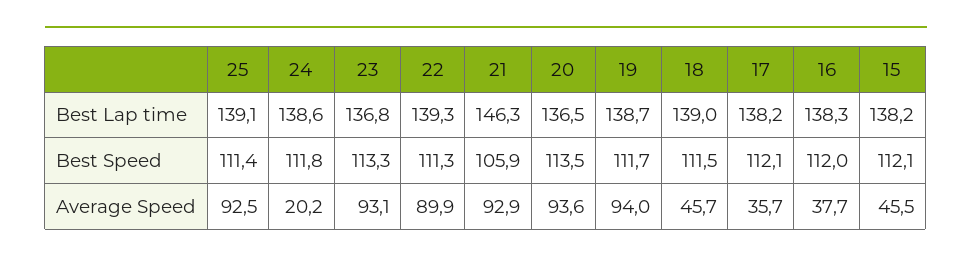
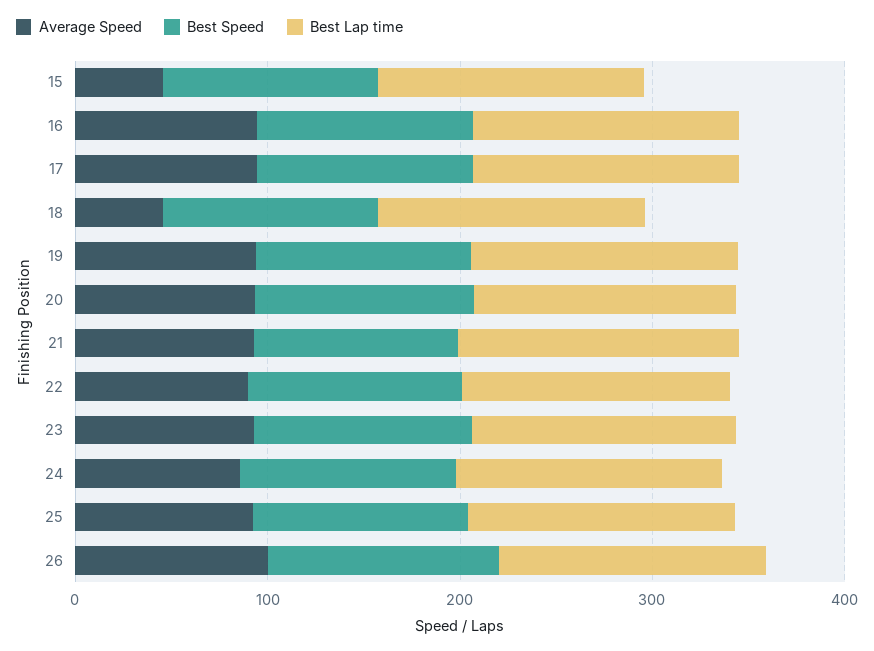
  {
    "Best Lap time": {
      "25": 139.1,
      "24": 138.6,
      "23": 136.8,
      "22": 139.3,
      "21": 146.3,
      "20": 136.5,
      "19": 138.7,
      "18": 139,
      "17": 138.2,
      "16": 138.3,
-     "15": 138.2
+     "15": 138.2,
+     "26": 140
    },
    "Best Speed": {
      "25": 111.4,
      "24": 111.8,
      "23": 113.3,
      "22": 111.3,
      "21": 105.9,
      "20": 113.5,
      "19": 111.7,
      "18": 111.5,
      "17": 112.1,
      "16": 112,
-     "15": 112.1
+     "15": 112.1,
+     "26": 120
    },
    "Average Speed": {
      "25": 92.5,
-     "24": 20.2,
+     "24": 80,
      "23": 93.1,
      "22": 89.9,
      "21": 92.9,
      "20": 93.6,
      "19": 94,
      "18": 45.7,
-     "17": 35.7,
+     "17": 100,
-     "16": 37.7,
+     "16": 100,
-     "15": 45.5
+     "15": 45.5,
+     "26": 100
    }
  }

